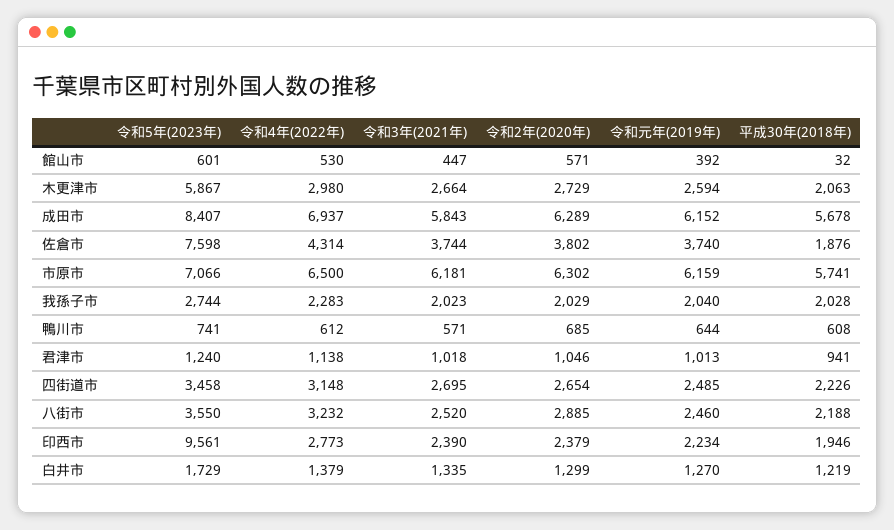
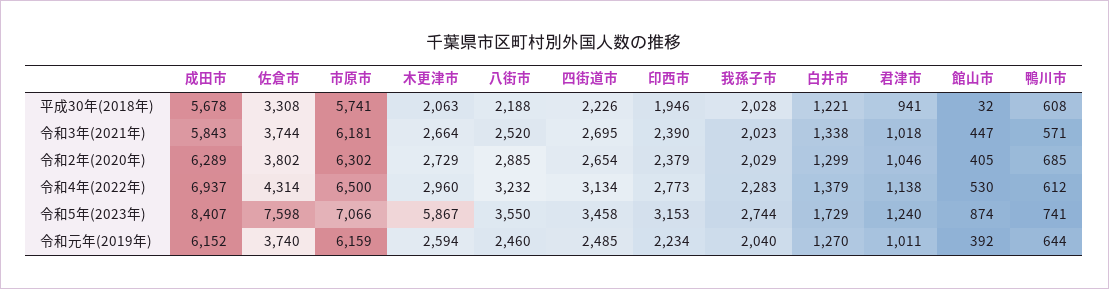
  {
    "令和5年(2023年)": {
-     "館山市": 601,
+     "館山市": 874,
      "木更津市": 5867,
      "成田市": 8407,
      "佐倉市": 7598,
      "市原市": 7066,
      "我孫子市": 2744,
      "鴨川市": 741,
      "君津市": 1240,
      "四街道市": 3458,
      "八街市": 3550,
-     "印西市": 9561,
+     "印西市": 3153,
      "白井市": 1729
    },
    "令和4年(2022年)": {
      "館山市": 530,
-     "木更津市": 2980,
+     "木更津市": 2960,
      "成田市": 6937,
      "佐倉市": 4314,
      "市原市": 6500,
      "我孫子市": 2283,
      "鴨川市": 612,
      "君津市": 1138,
-     "四街道市": 3148,
+     "四街道市": 3134,
      "八街市": 3232,
      "印西市": 2773,
      "白井市": 1379
    },
    "令和3年(2021年)": {
      "館山市": 447,
      "木更津市": 2664,
      "成田市": 5843,
      "佐倉市": 3744,
      "市原市": 6181,
      "我孫子市": 2023,
      "鴨川市": 571,
      "君津市": 1018,
      "四街道市": 2695,
      "八街市": 2520,
      "印西市": 2390,
-     "白井市": 1335
+     "白井市": 1338
    },
    "令和2年(2020年)": {
-     "館山市": 571,
+     "館山市": 405,
      "木更津市": 2729,
      "成田市": 6289,
      "佐倉市": 3802,
      "市原市": 6302,
      "我孫子市": 2029,
      "鴨川市": 685,
      "君津市": 1046,
      "四街道市": 2654,
      "八街市": 2885,
      "印西市": 2379,
      "白井市": 1299
    },
    "令和元年(2019年)": {
      "館山市": 392,
      "木更津市": 2594,
      "成田市": 6152,
      "佐倉市": 3740,
      "市原市": 6159,
      "我孫子市": 2040,
      "鴨川市": 644,
-     "君津市": 1013,
+     "君津市": 1011,
      "四街道市": 2485,
      "八街市": 2460,
      "印西市": 2234,
      "白井市": 1270
    },
    "平成30年(2018年)": {
      "館山市": 32,
      "木更津市": 2063,
      "成田市": 5678,
-     "佐倉市": 1876,
+     "佐倉市": 3308,
      "市原市": 5741,
      "我孫子市": 2028,
      "鴨川市": 608,
      "君津市": 941,
      "四街道市": 2226,
      "八街市": 2188,
      "印西市": 1946,
-     "白井市": 1219
+     "白井市": 1221
    }
  }

